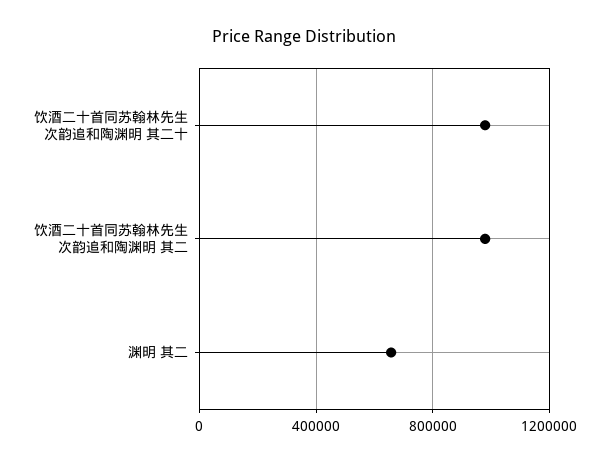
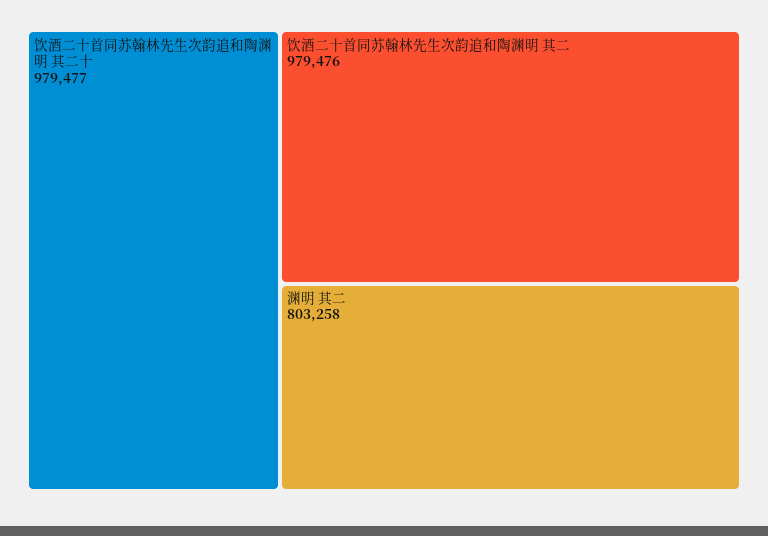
  {
    "饮酒二十首同苏翰林先生次韵追和陶渊明 其二十": 979477,
    "饮酒二十首同苏翰林先生次韵追和陶渊明 其二": 979476,
-   "渊明 其二": 650000
+   "渊明 其二": 803258
  }

